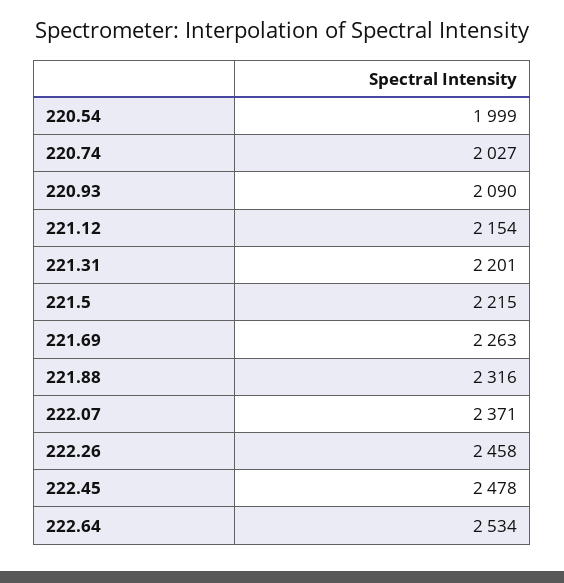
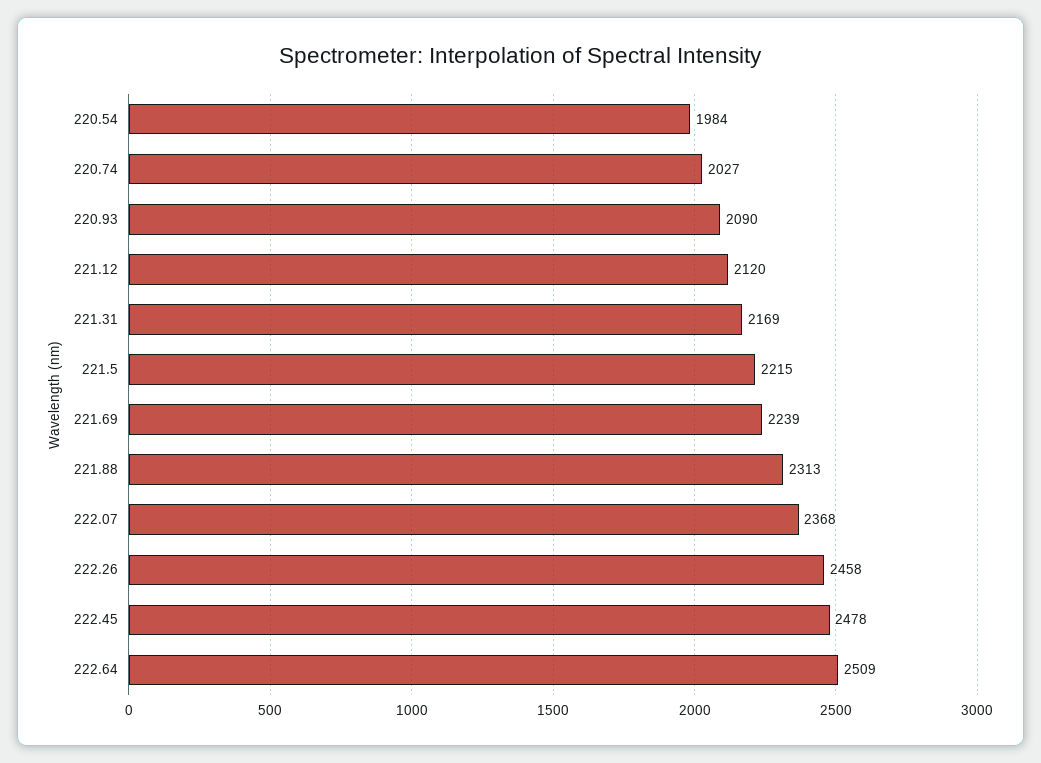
  {
-   "220.54": 1999,
+   "220.54": 1984,
    "220.74": 2027,
    "220.93": 2090,
-   "221.12": 2154,
+   "221.12": 2120,
-   "221.31": 2201,
+   "221.31": 2169,
    "221.5": 2215,
-   "221.69": 2263,
+   "221.69": 2239,
-   "221.88": 2316,
+   "221.88": 2313,
-   "222.07": 2371,
+   "222.07": 2368,
    "222.26": 2458,
    "222.45": 2478,
-   "222.64": 2534
+   "222.64": 2509
  }

